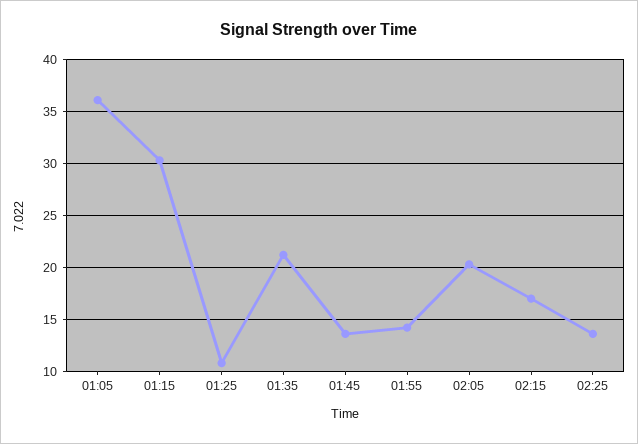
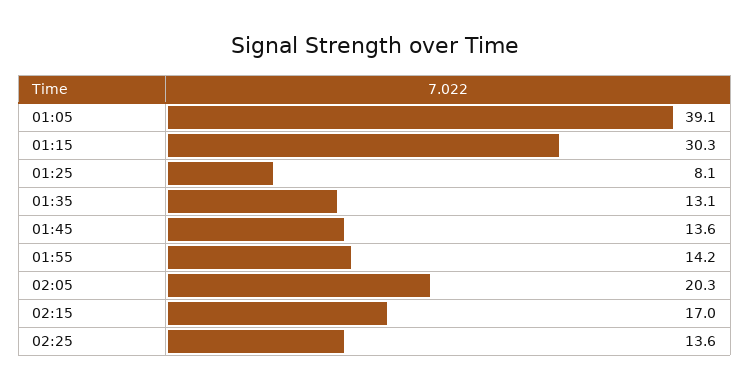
  {
-   "01:05": 36,
+   "01:05": 39.1,
    "01:15": 30.3,
-   "01:25": 11,
+   "01:25": 8.1,
-   "01:35": 21,
+   "01:35": 13.1,
    "01:45": 13.6,
    "01:55": 14.2,
    "02:05": 20.3,
    "02:15": 17,
    "02:25": 13.6
  }

